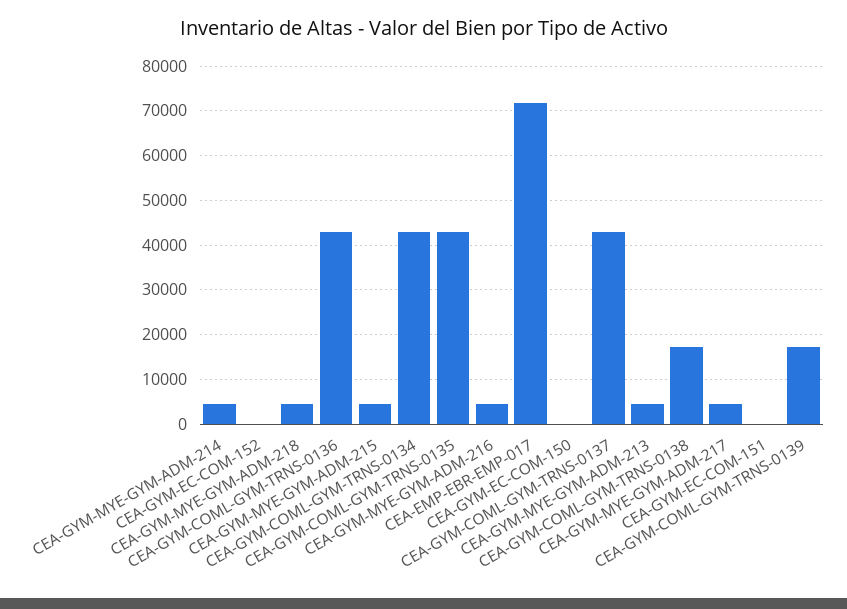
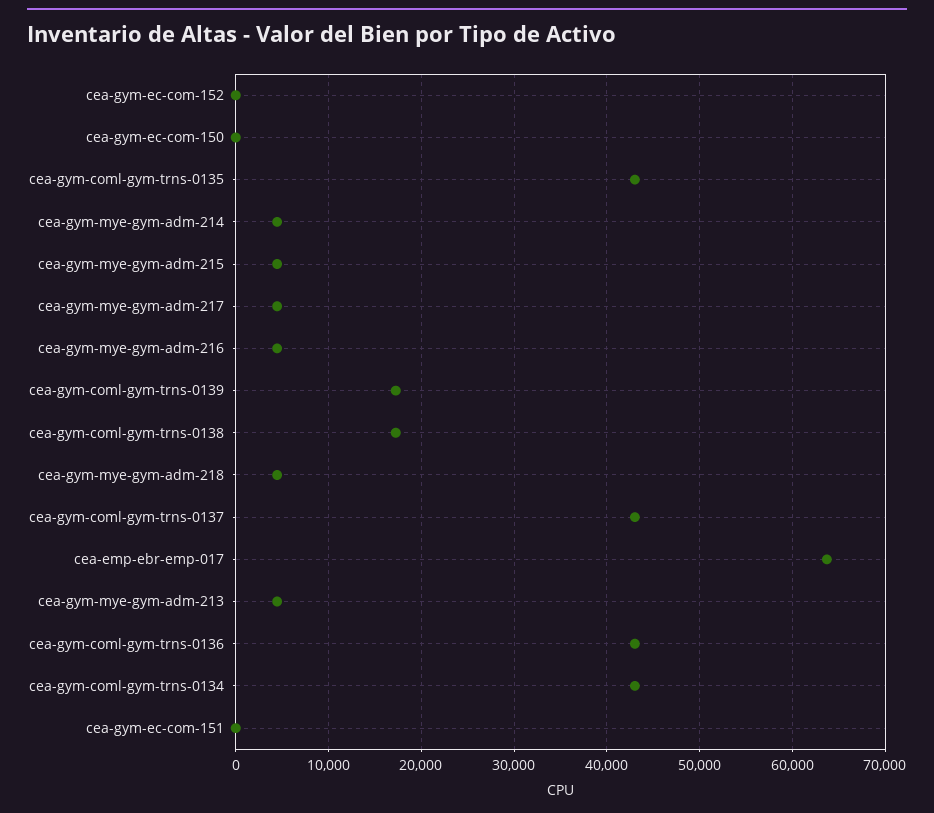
  {
    "CEA-GYM-MYE-GYM-ADM-214": 4000,
    "CEA-GYM-EC-COM-152": 0,
    "CEA-GYM-MYE-GYM-ADM-218": 4000,
    "CEA-GYM-COML-GYM-TRNS-0136": 43000,
    "CEA-GYM-MYE-GYM-ADM-215": 4000,
    "CEA-GYM-COML-GYM-TRNS-0134": 43000,
    "CEA-GYM-COML-GYM-TRNS-0135": 43000,
    "CEA-GYM-MYE-GYM-ADM-216": 4000,
-   "CEA-EMP-EBR-EMP-017": 72000,
+   "CEA-EMP-EBR-EMP-017": 64000,
    "CEA-GYM-EC-COM-150": 0,
    "CEA-GYM-COML-GYM-TRNS-0137": 43000,
    "CEA-GYM-MYE-GYM-ADM-213": 4000,
    "CEA-GYM-COML-GYM-TRNS-0138": 17000,
    "CEA-GYM-MYE-GYM-ADM-217": 4000,
    "CEA-GYM-EC-COM-151": 0,
    "CEA-GYM-COML-GYM-TRNS-0139": 17000
  }

